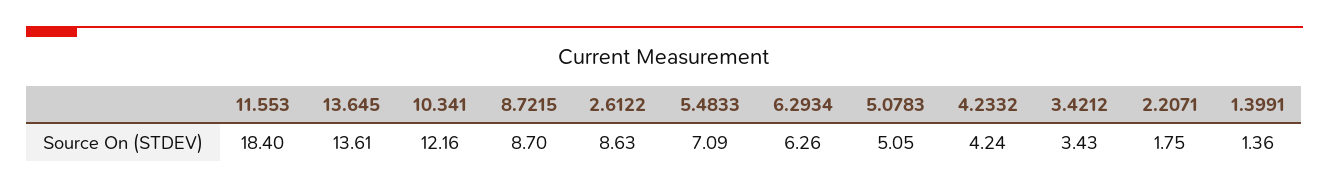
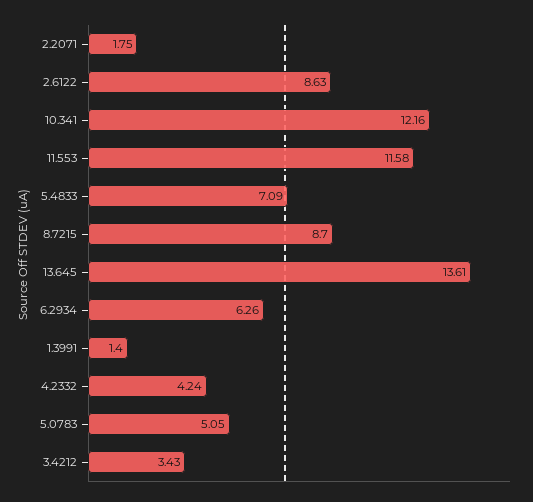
  {
-   "11.553": 18.4,
+   "11.553": 11.58,
    "13.645": 13.61,
    "10.341": 12.16,
    "8.7215": 8.7,
    "2.6122": 8.63,
    "5.4833": 7.09,
    "6.2934": 6.26,
    "5.0783": 5.05,
    "4.2332": 4.24,
    "3.4212": 3.43,
    "2.2071": 1.75,
-   "1.3991": 1.36
+   "1.3991": 1.4
  }

